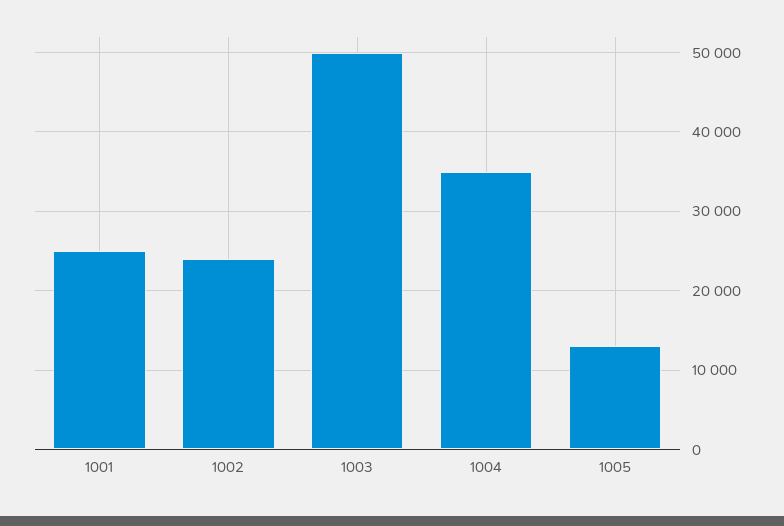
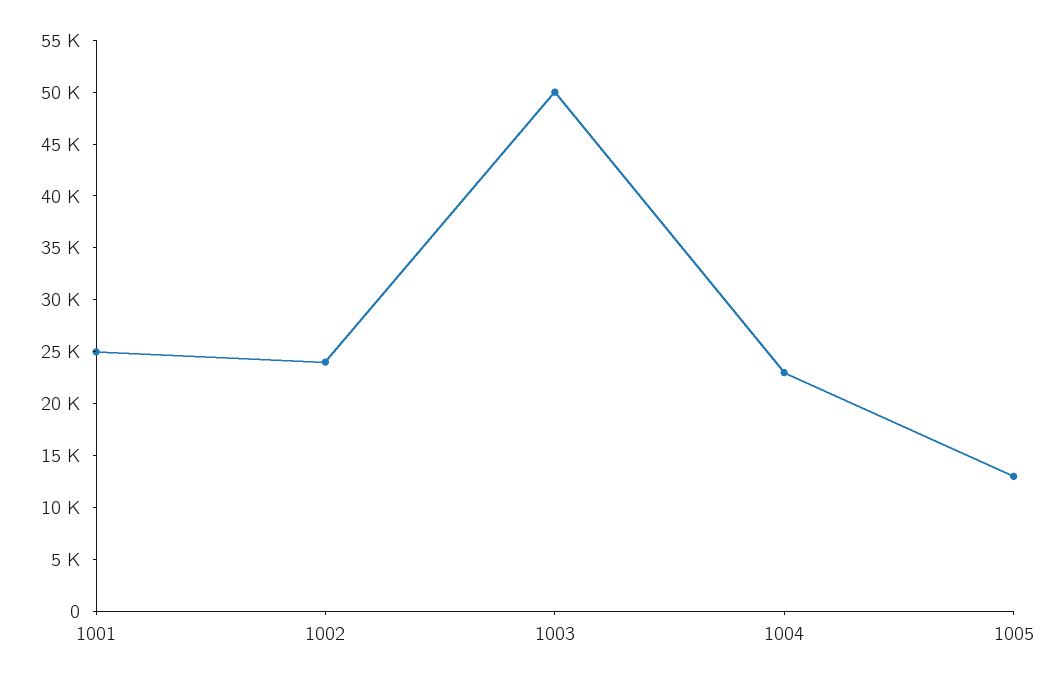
  {
    "1001": 25000,
    "1002": 24000,
    "1003": 50000,
-   "1004": 35000,
+   "1004": 23000,
    "1005": 13000
  }

